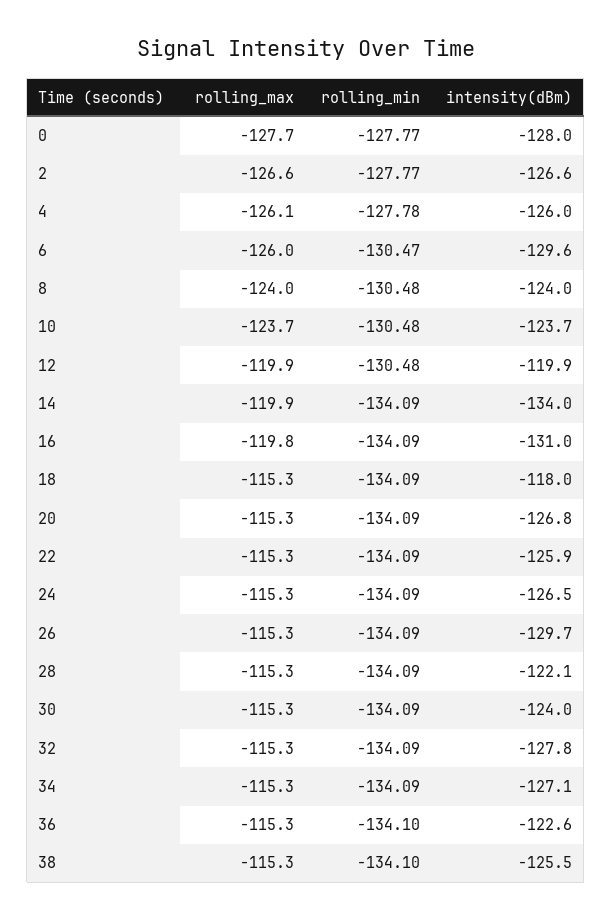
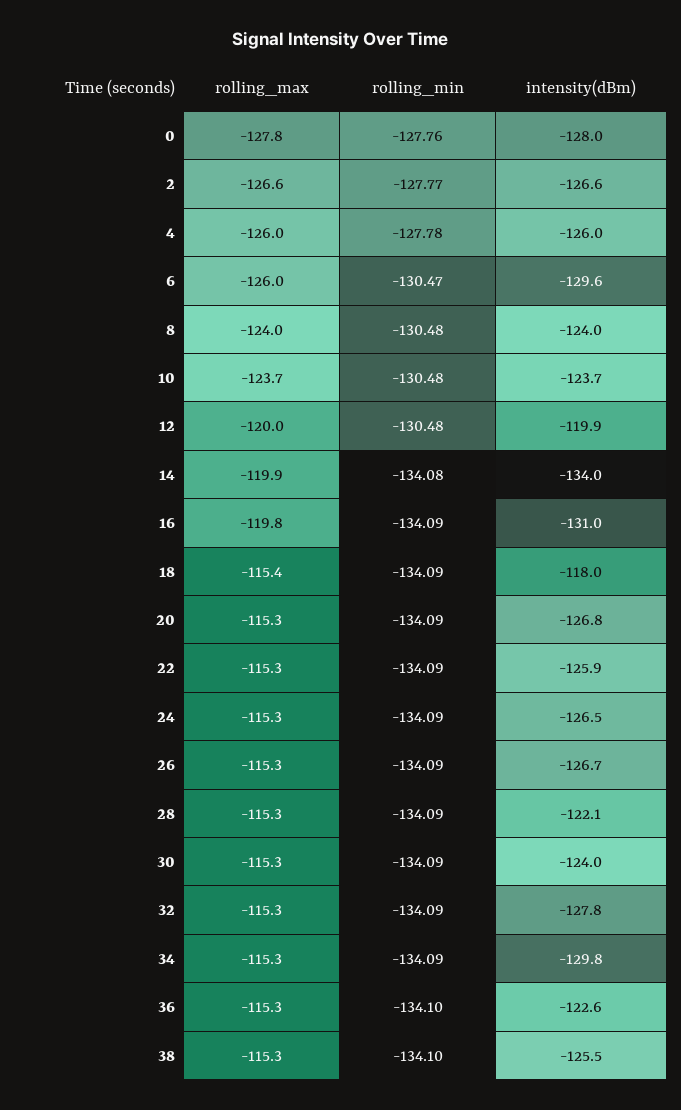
  {
    "rolling_max": {
-     "0": -127.7,
+     "0": -127.8,
      "2": -126.6,
-     "4": -126.1,
+     "4": -126,
      "6": -126,
      "8": -124,
      "10": -123.7,
-     "12": -119.9,
+     "12": -120,
      "14": -119.9,
      "16": -119.8,
-     "18": -115.3,
+     "18": -115.4,
      "20": -115.3,
      "22": -115.3,
      "24": -115.3,
      "26": -115.3,
      "28": -115.3,
      "30": -115.3,
      "32": -115.3,
      "34": -115.3,
      "36": -115.3,
      "38": -115.3
    },
    "rolling_min": {
-     "0": -127.77,
+     "0": -127.76,
      "2": -127.77,
      "4": -127.78,
      "6": -130.47,
      "8": -130.48,
      "10": -130.48,
      "12": -130.48,
-     "14": -134.09,
+     "14": -134.08,
      "16": -134.09,
      "18": -134.09,
      "20": -134.09,
      "22": -134.09,
      "24": -134.09,
      "26": -134.09,
      "28": -134.09,
      "30": -134.09,
      "32": -134.09,
      "34": -134.09,
      "36": -134.1,
      "38": -134.1
    },
    "intensity(dBm)": {
      "0": -128,
      "2": -126.6,
      "4": -126,
      "6": -129.6,
      "8": -124,
      "10": -123.7,
      "12": -119.9,
      "14": -134,
      "16": -131,
      "18": -118,
      "20": -126.8,
      "22": -125.9,
      "24": -126.5,
-     "26": -129.7,
+     "26": -126.7,
      "28": -122.1,
      "30": -124,
      "32": -127.8,
-     "34": -127.1,
+     "34": -129.8,
      "36": -122.6,
      "38": -125.5
    }
  }

